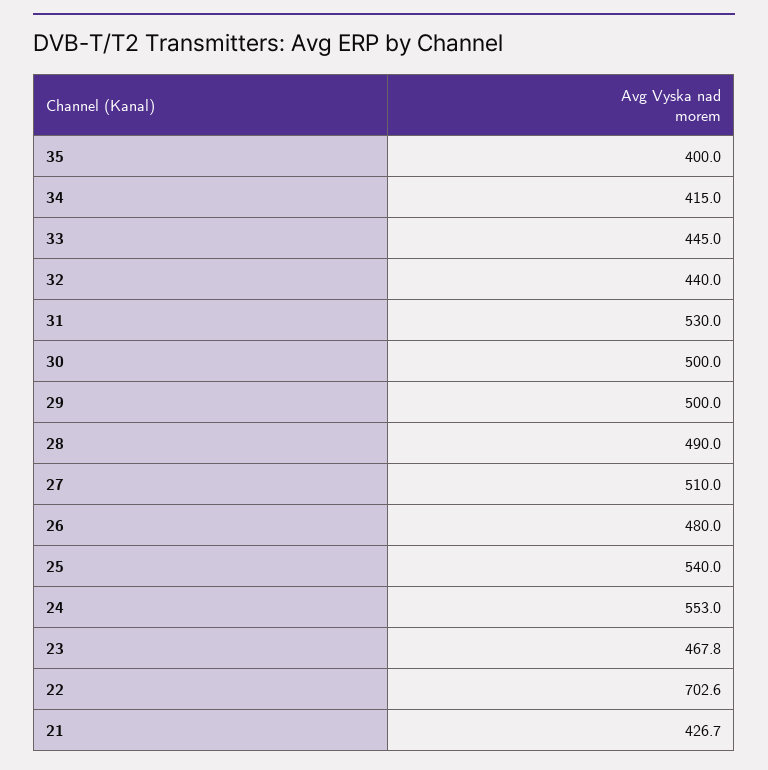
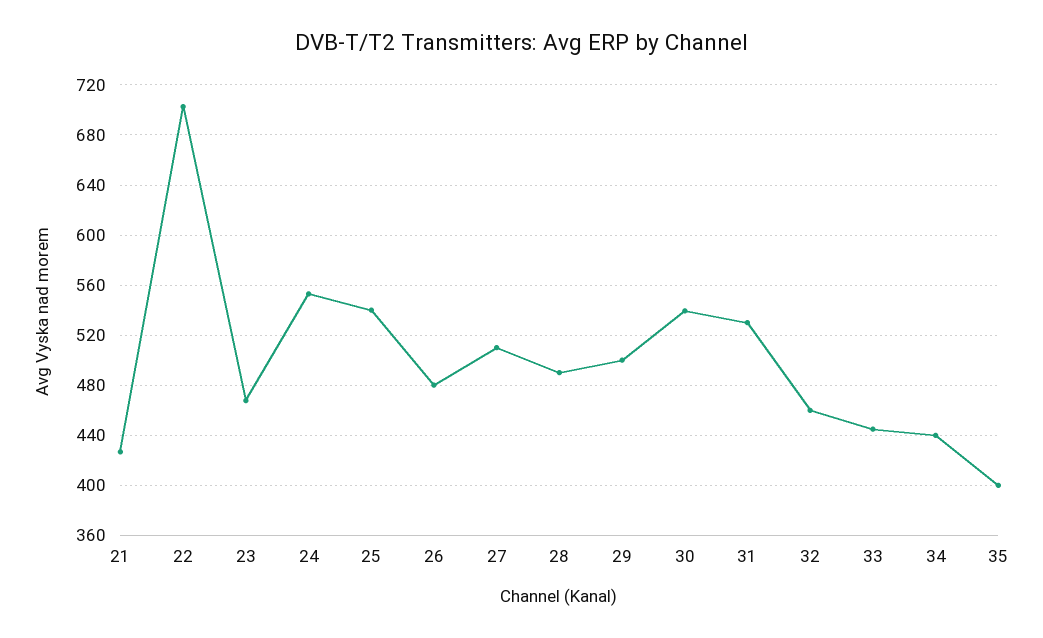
  {
    "35": 400,
-   "34": 415,
+   "34": 440,
    "33": 445,
-   "32": 440,
+   "32": 460,
    "31": 530,
-   "30": 500,
+   "30": 540,
    "29": 500,
    "28": 490,
    "27": 510,
    "26": 480,
    "25": 540,
    "24": 553,
    "23": 467.8,
    "22": 702.6,
    "21": 426.7
  }

